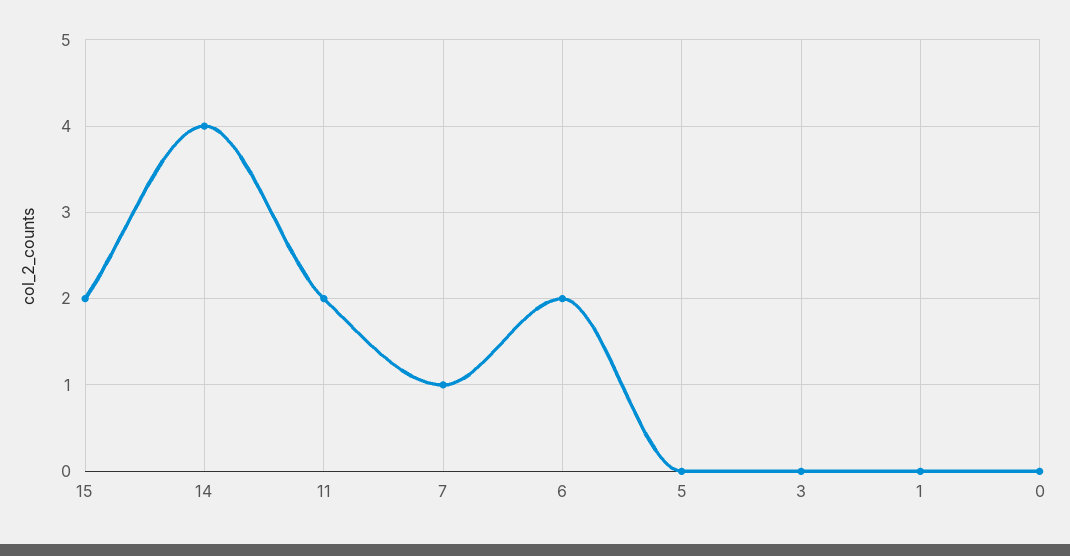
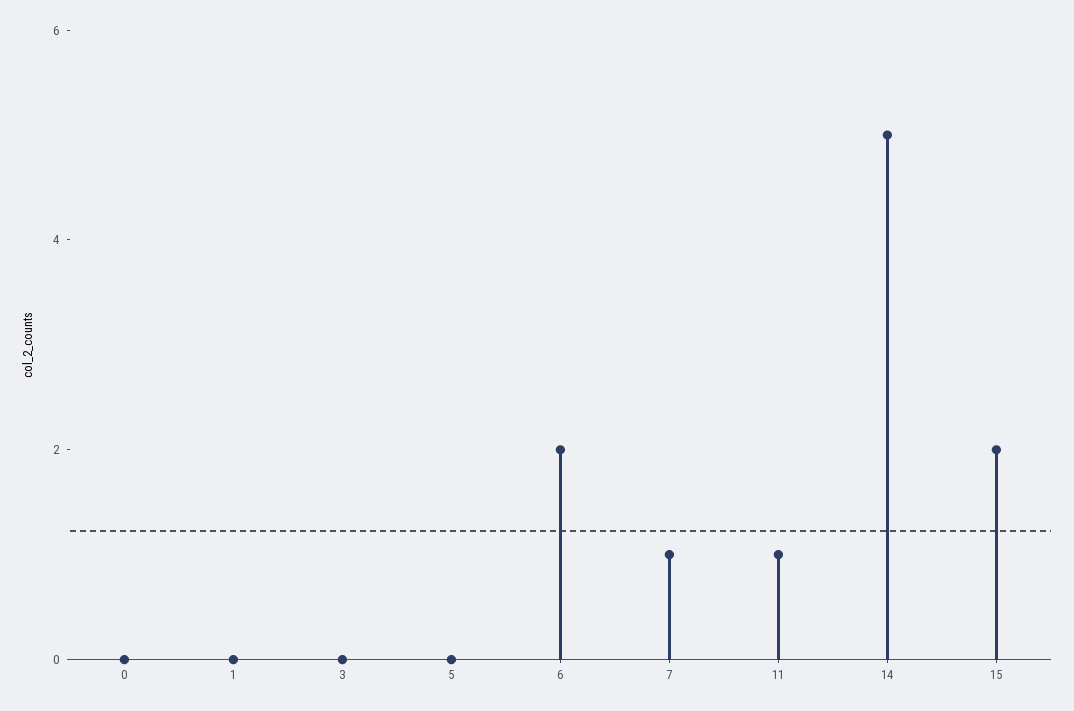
  {
    "15": 2,
-   "14": 4,
+   "14": 5,
-   "11": 2,
+   "11": 1,
    "7": 1,
    "6": 2,
    "5": 0,
    "3": 0,
    "1": 0,
    "0": 0
  }

